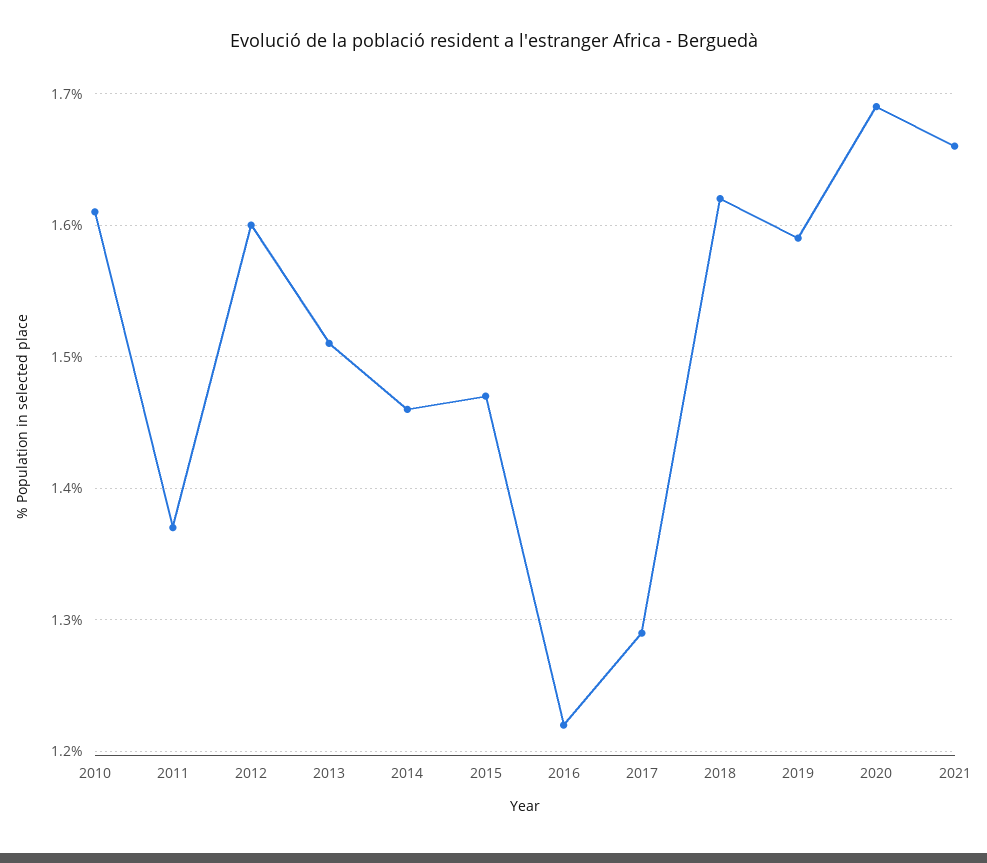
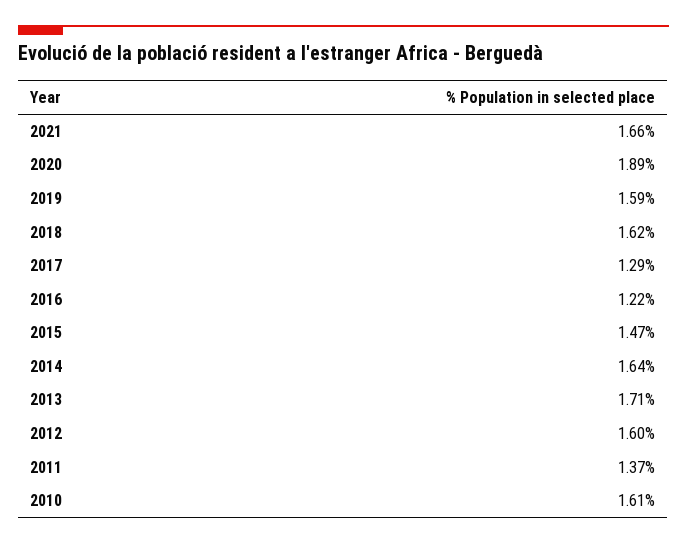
  {
    "2010": 1.61,
    "2011": 1.37,
    "2012": 1.6,
-   "2013": 1.51,
+   "2013": 1.71,
-   "2014": 1.46,
+   "2014": 1.64,
    "2015": 1.47,
    "2016": 1.22,
    "2017": 1.29,
    "2018": 1.62,
    "2019": 1.59,
-   "2020": 1.69,
+   "2020": 1.89,
    "2021": 1.66
  }

